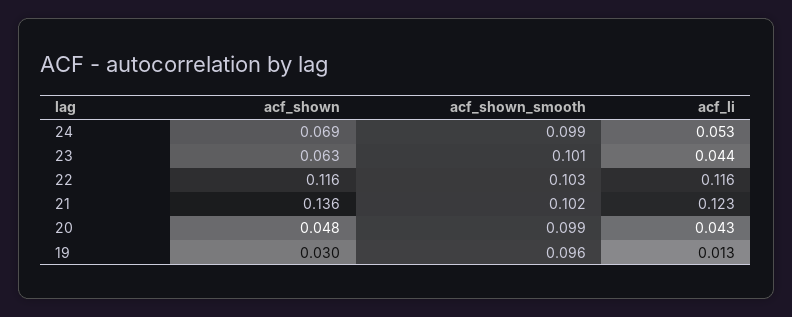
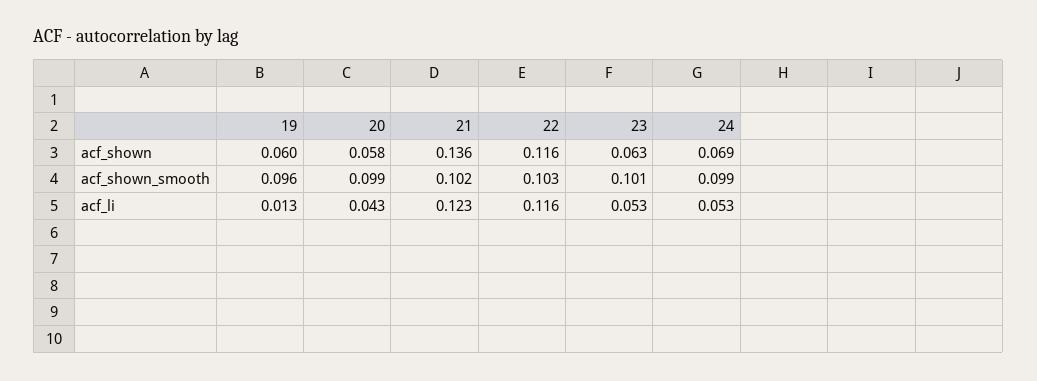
  {
    "acf_shown": {
      "24": 0.069,
      "23": 0.063,
      "22": 0.116,
      "21": 0.136,
-     "20": 0.048,
+     "20": 0.058,
-     "19": 0.03
+     "19": 0.06
    },
    "acf_shown_smooth": {
      "24": 0.099,
      "23": 0.101,
      "22": 0.103,
      "21": 0.102,
      "20": 0.099,
      "19": 0.096
    },
    "acf_li": {
      "24": 0.053,
-     "23": 0.044,
+     "23": 0.053,
      "22": 0.116,
      "21": 0.123,
      "20": 0.043,
      "19": 0.013
    }
  }

